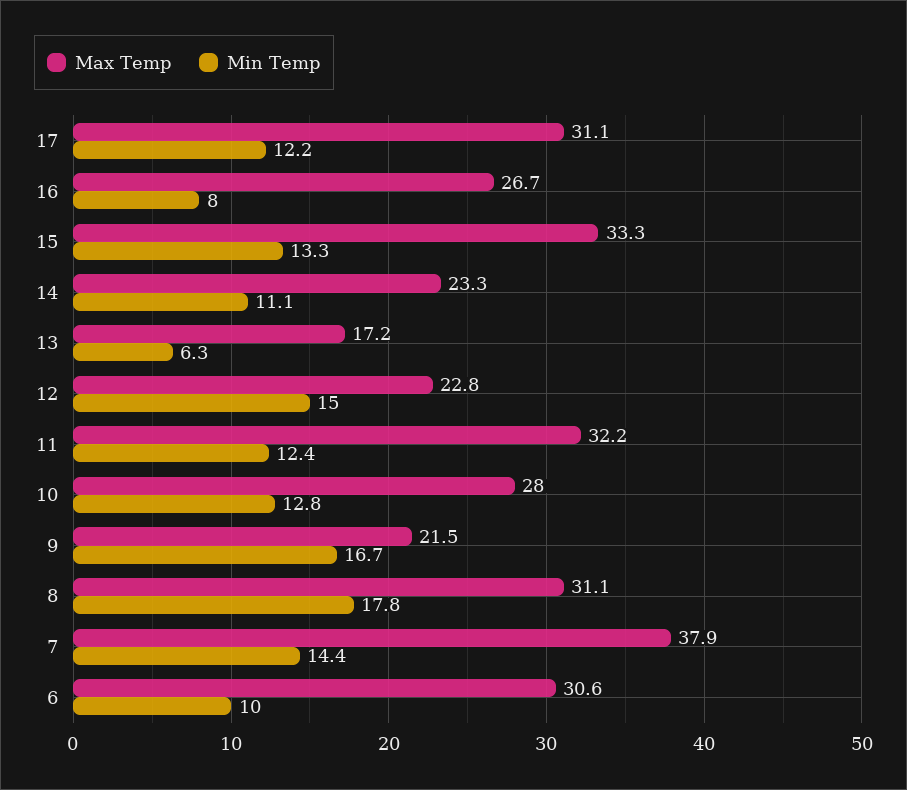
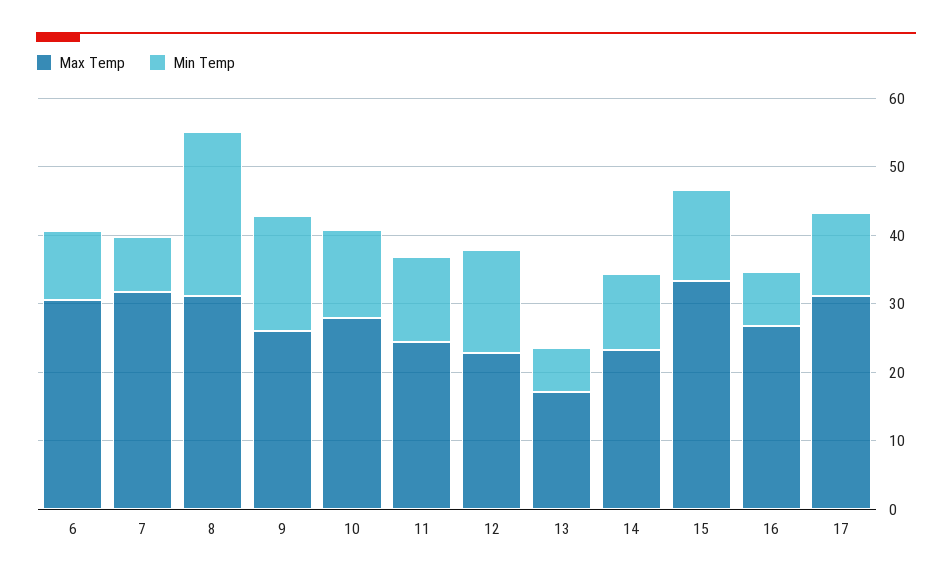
  {
    "Max Temp": {
      "17": 31.1,
      "16": 26.7,
      "15": 33.3,
      "14": 23.3,
      "13": 17.2,
      "12": 22.8,
-     "11": 32.2,
+     "11": 24,
      "10": 28,
-     "9": 21.5,
+     "9": 26,
      "8": 31.1,
-     "7": 37.9,
+     "7": 32,
      "6": 30.6
    },
    "Min Temp": {
      "17": 12.2,
      "16": 8,
      "15": 13.3,
      "14": 11.1,
      "13": 6.3,
      "12": 15,
      "11": 12.4,
      "10": 12.8,
      "9": 16.7,
-     "8": 17.8,
+     "8": 24,
-     "7": 14.4,
+     "7": 8,
      "6": 10
    }
  }

